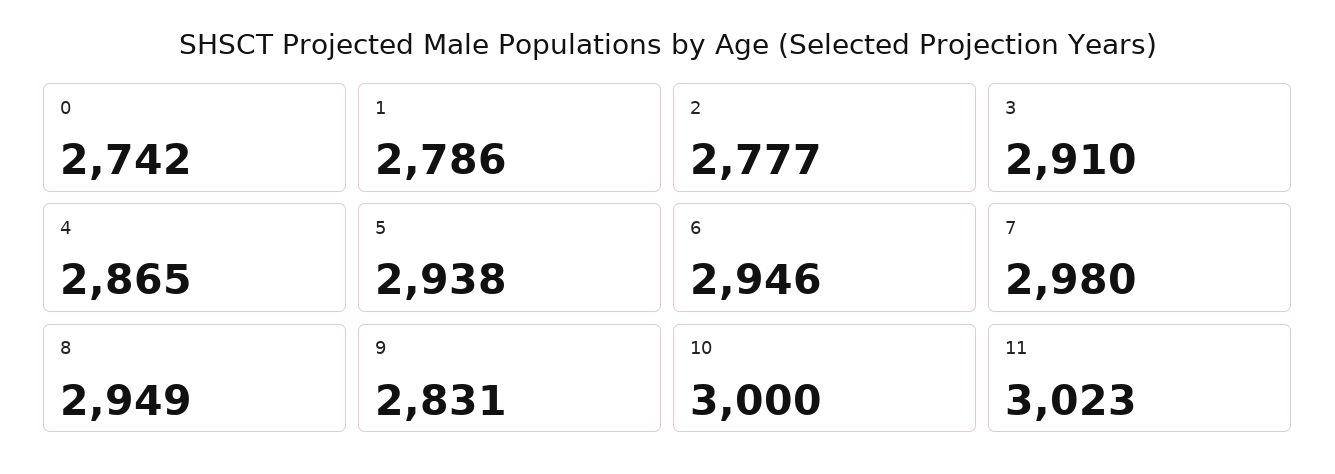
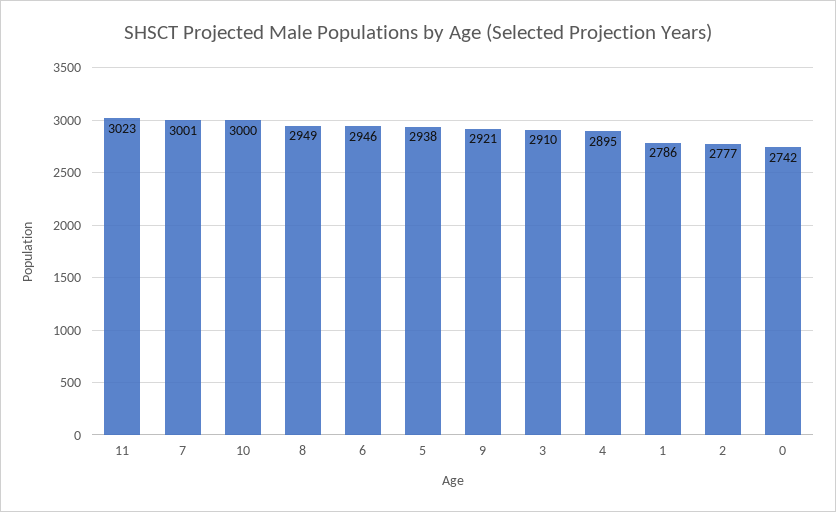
  {
    "0": 2742,
    "1": 2786,
    "2": 2777,
    "3": 2910,
-   "4": 2865,
+   "4": 2895,
    "5": 2938,
    "6": 2946,
-   "7": 2980,
+   "7": 3001,
    "8": 2949,
-   "9": 2831,
+   "9": 2921,
    "10": 3000,
    "11": 3023
  }

